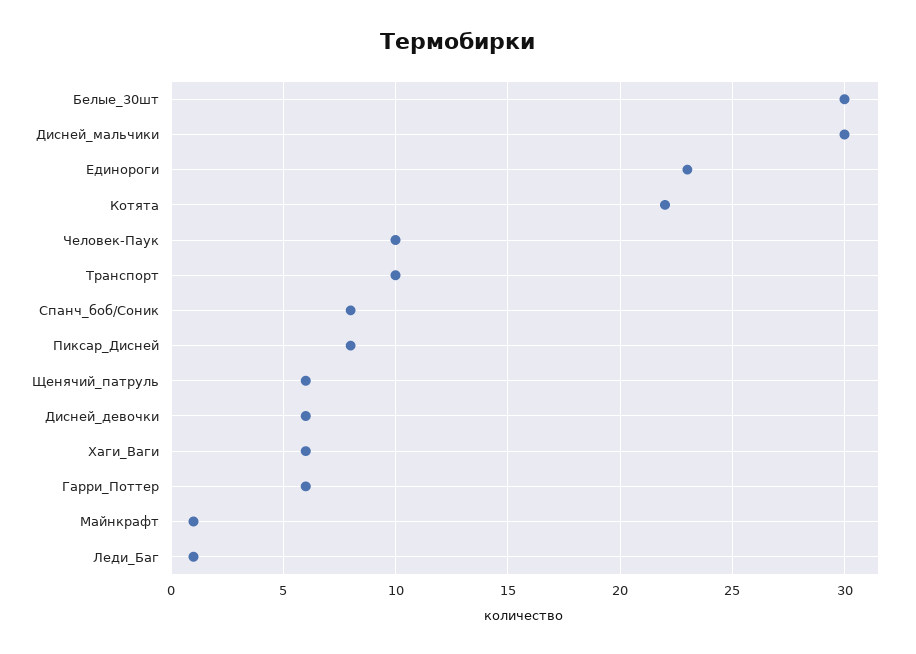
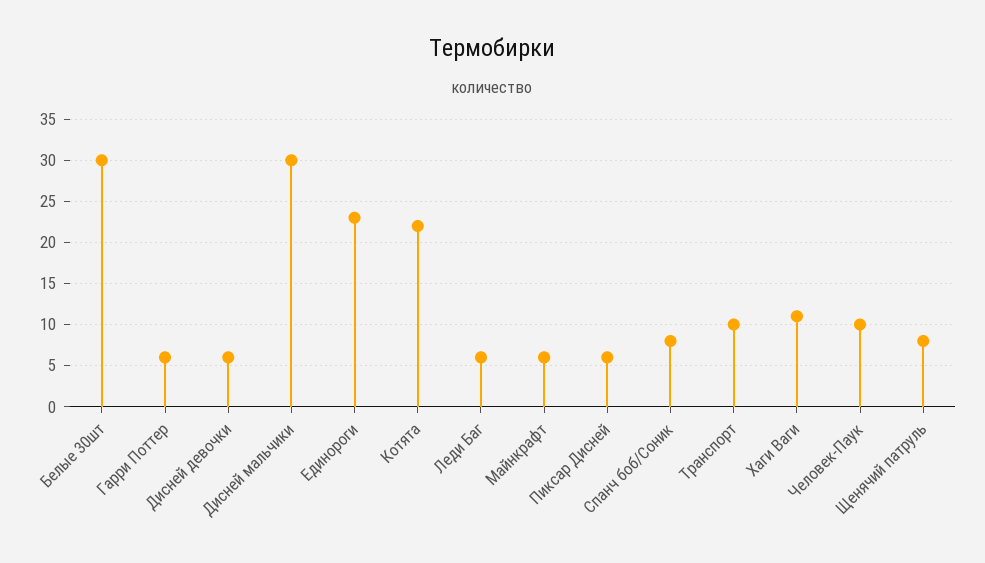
  {
    "Белые_30шт": 30,
    "Дисней_мальчики": 30,
    "Единороги": 23,
    "Котята": 22,
    "Человек-Паук": 10,
    "Транспорт": 10,
    "Спанч_боб/Соник": 8,
-   "Пиксар_Дисней": 8,
+   "Пиксар_Дисней": 6,
-   "Щенячий_патруль": 6,
+   "Щенячий_патруль": 8,
    "Дисней_девочки": 6,
-   "Хаги_Ваги": 6,
+   "Хаги_Ваги": 11,
    "Гарри_Поттер": 6,
-   "Майнкрафт": 1,
+   "Майнкрафт": 6,
-   "Леди_Баг": 1
+   "Леди_Баг": 6
  }

